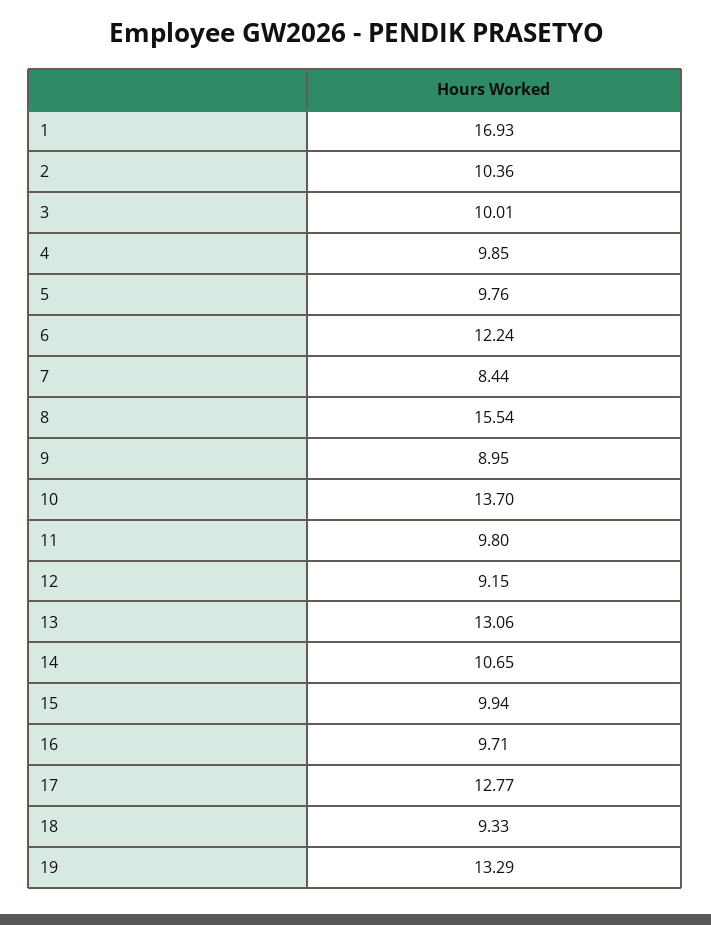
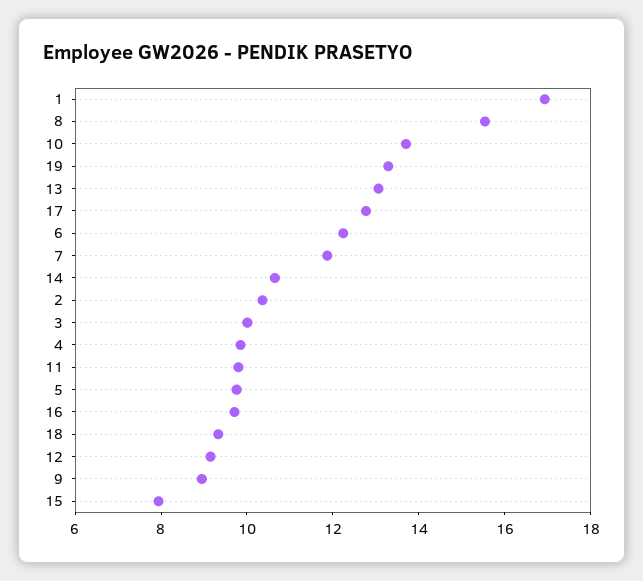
  {
    "1": 16.93,
    "2": 10.36,
    "3": 10.01,
    "4": 9.85,
    "5": 9.76,
    "6": 12.24,
-   "7": 8.44,
+   "7": 12,
    "8": 15.54,
    "9": 8.95,
    "10": 13.7,
    "11": 9.8,
    "12": 9.15,
    "13": 13.06,
    "14": 10.65,
-   "15": 9.94,
+   "15": 8,
    "16": 9.71,
    "17": 12.77,
    "18": 9.33,
    "19": 13.29
  }

